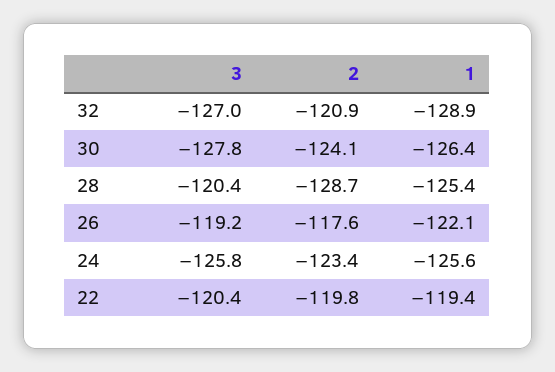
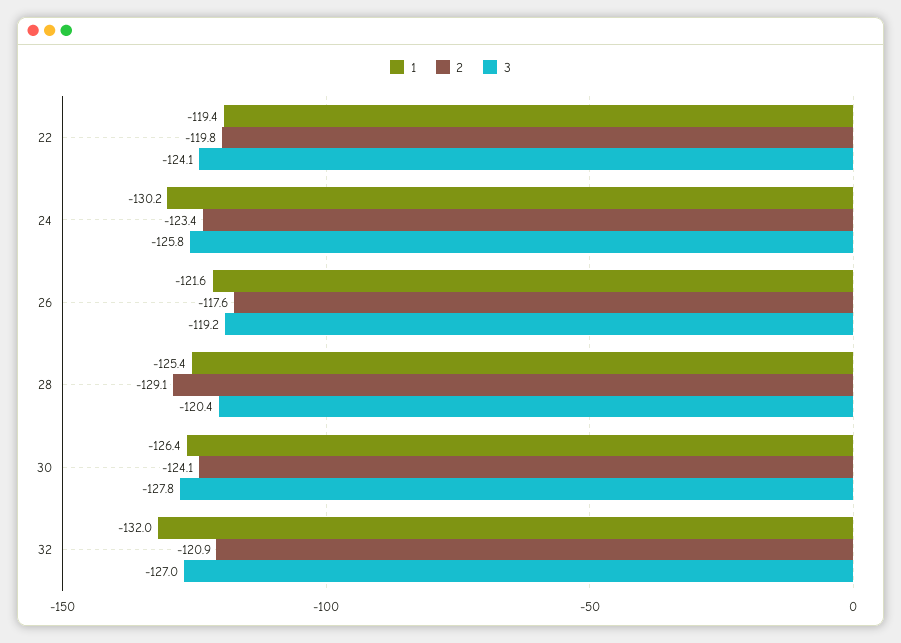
  {
    "3": {
      "32": -127,
      "30": -127.8,
      "28": -120.4,
      "26": -119.2,
      "24": -125.8,
-     "22": -120.4
+     "22": -124.1
    },
    "2": {
      "32": -120.9,
      "30": -124.1,
-     "28": -128.7,
+     "28": -129.1,
      "26": -117.6,
      "24": -123.4,
      "22": -119.8
    },
    "1": {
-     "32": -128.9,
+     "32": -132,
      "30": -126.4,
      "28": -125.4,
-     "26": -122.1,
+     "26": -121.6,
-     "24": -125.6,
+     "24": -130.2,
      "22": -119.4
    }
  }

